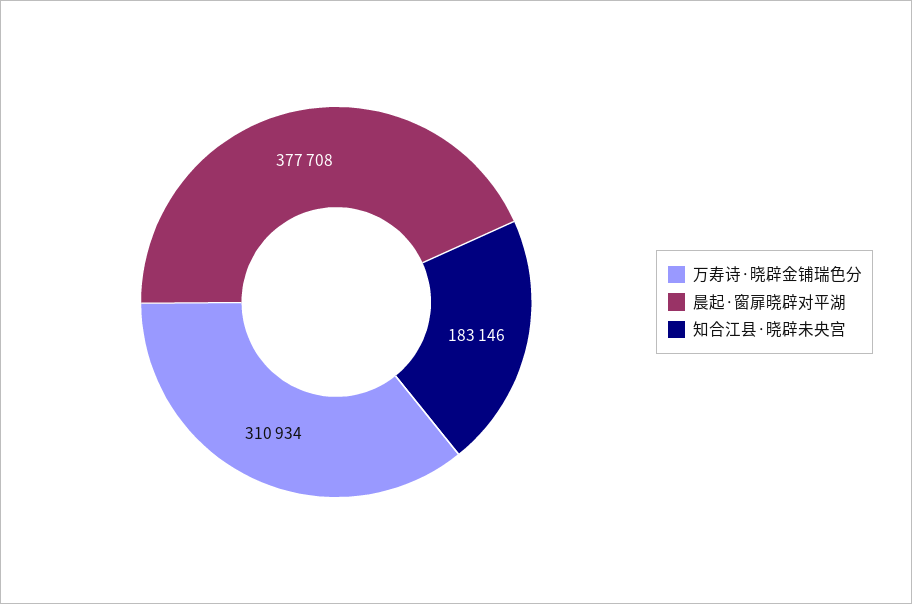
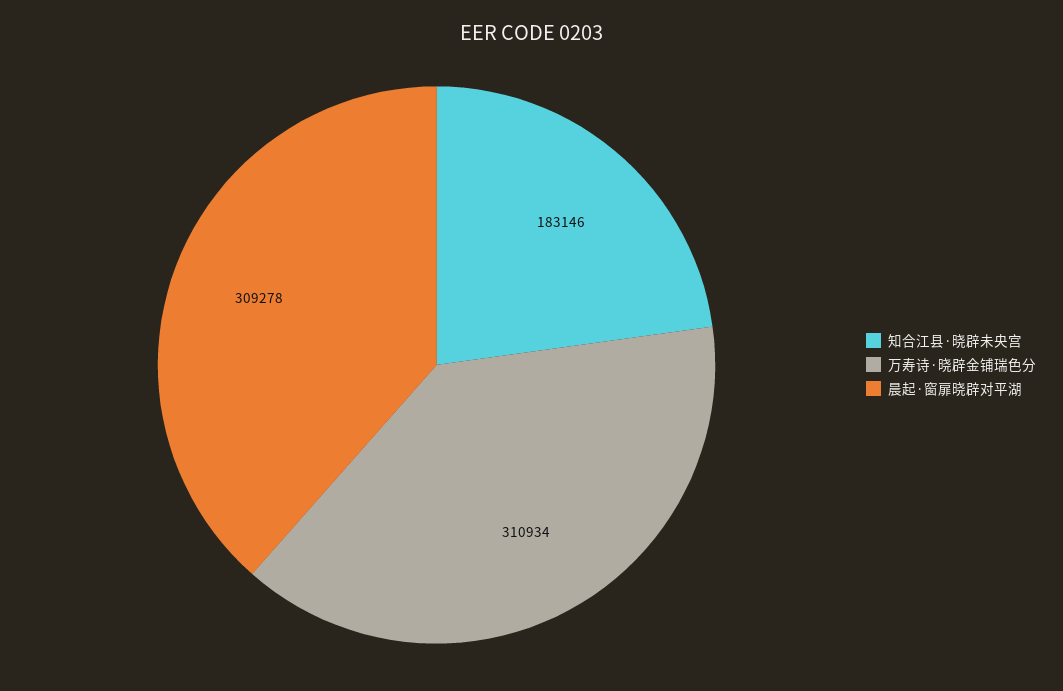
  {
    "万寿诗·晓辟金铺瑞色分": 310934,
-   "晨起·窗扉晓辟对平湖": 377708,
+   "晨起·窗扉晓辟对平湖": 309278,
    "知合江县·晓辟未央宫": 183146
  }

